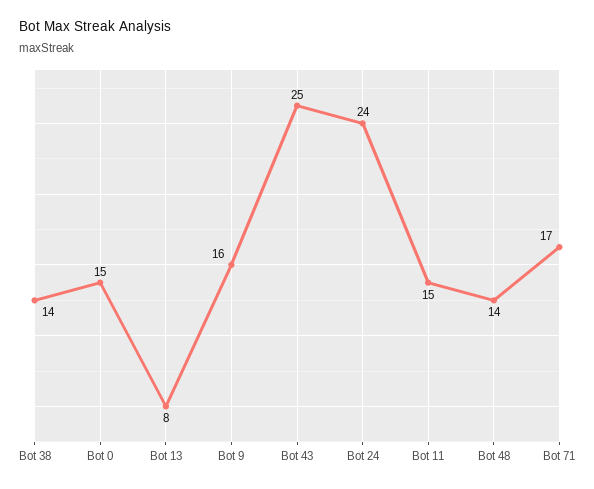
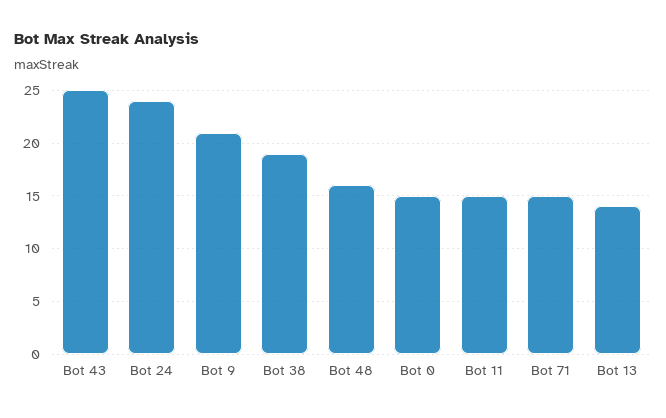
  {
-   "Bot 38": 14,
+   "Bot 38": 19,
    "Bot 0": 15,
-   "Bot 13": 8,
+   "Bot 13": 14,
-   "Bot 9": 16,
+   "Bot 9": 21,
    "Bot 43": 25,
    "Bot 24": 24,
    "Bot 11": 15,
-   "Bot 48": 14,
+   "Bot 48": 16,
-   "Bot 71": 17
+   "Bot 71": 15
  }

